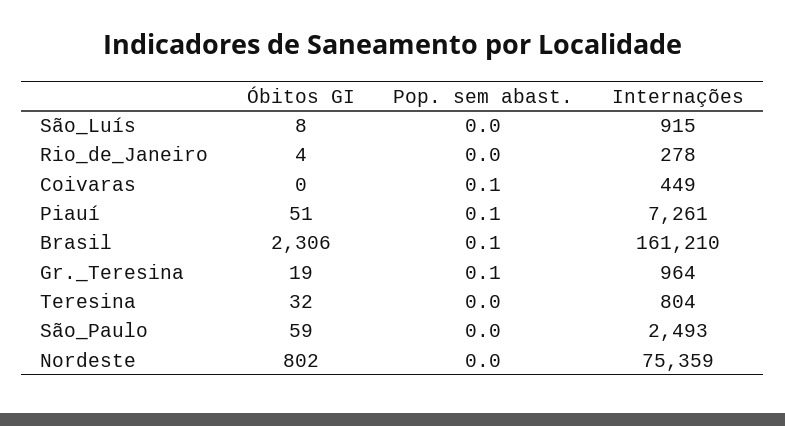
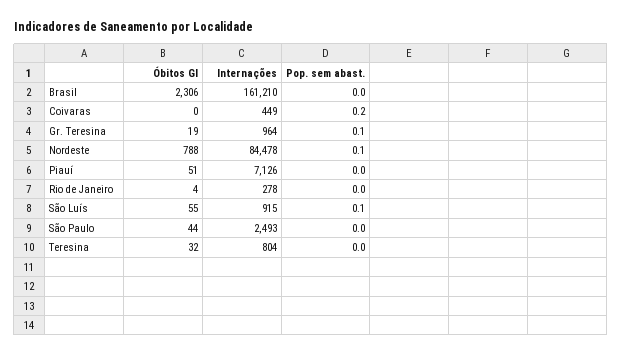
  {
    "Óbitos GI": {
-     "São_Luís": 8,
+     "São_Luís": 55,
      "Rio_de_Janeiro": 4,
      "Coivaras": 0,
      "Piauí": 51,
      "Brasil": 2306,
      "Gr._Teresina": 19,
      "Teresina": 32,
-     "São_Paulo": 59,
+     "São_Paulo": 44,
-     "Nordeste": 802
+     "Nordeste": 788
    },
    "Pop. sem abast.": {
-     "São_Luís": 0,
+     "São_Luís": 0.1,
      "Rio_de_Janeiro": 0,
-     "Coivaras": 0.1,
+     "Coivaras": 0.2,
-     "Piauí": 0.1,
+     "Piauí": 0,
-     "Brasil": 0.1,
+     "Brasil": 0,
      "Gr._Teresina": 0.1,
      "Teresina": 0,
      "São_Paulo": 0,
-     "Nordeste": 0
+     "Nordeste": 0.1
    },
    "Internações": {
      "São_Luís": 915,
      "Rio_de_Janeiro": 278,
      "Coivaras": 449,
-     "Piauí": 7261,
+     "Piauí": 7126,
      "Brasil": 161210,
      "Gr._Teresina": 964,
      "Teresina": 804,
      "São_Paulo": 2493,
-     "Nordeste": 75359
+     "Nordeste": 84478
    }
  }

